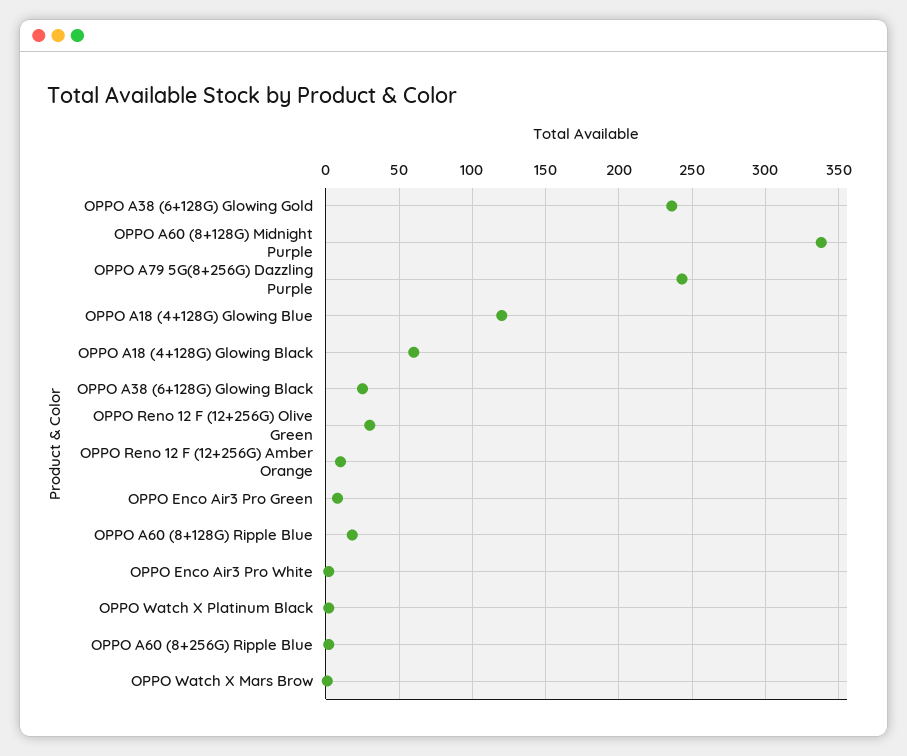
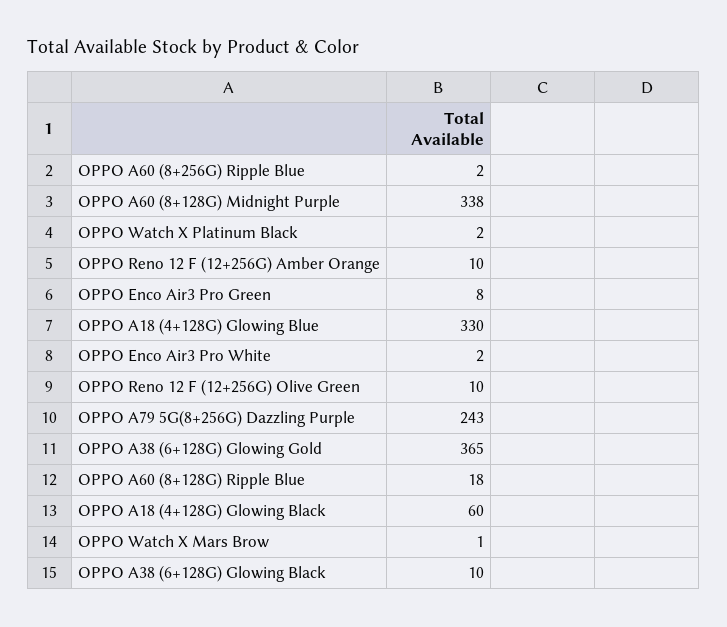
  {
-   "OPPO A38 (6+128G) Glowing Gold": 235,
+   "OPPO A38 (6+128G) Glowing Gold": 365,
    "OPPO A60 (8+128G) Midnight Purple": 338,
    "OPPO A79 5G(8+256G) Dazzling Purple": 243,
-   "OPPO A18 (4+128G) Glowing Blue": 120,
+   "OPPO A18 (4+128G) Glowing Blue": 330,
    "OPPO A18 (4+128G) Glowing Black": 60,
-   "OPPO A38 (6+128G) Glowing Black": 25,
+   "OPPO A38 (6+128G) Glowing Black": 10,
-   "OPPO Reno 12 F (12+256G) Olive Green": 30,
+   "OPPO Reno 12 F (12+256G) Olive Green": 10,
    "OPPO Reno 12 F (12+256G) Amber Orange": 10,
    "OPPO Enco Air3 Pro Green": 8,
    "OPPO A60 (8+128G) Ripple Blue": 18,
    "OPPO Enco Air3 Pro White": 2,
    "OPPO Watch X Platinum Black": 2,
    "OPPO A60 (8+256G) Ripple Blue": 2,
    "OPPO Watch X Mars Brow": 1
  }

